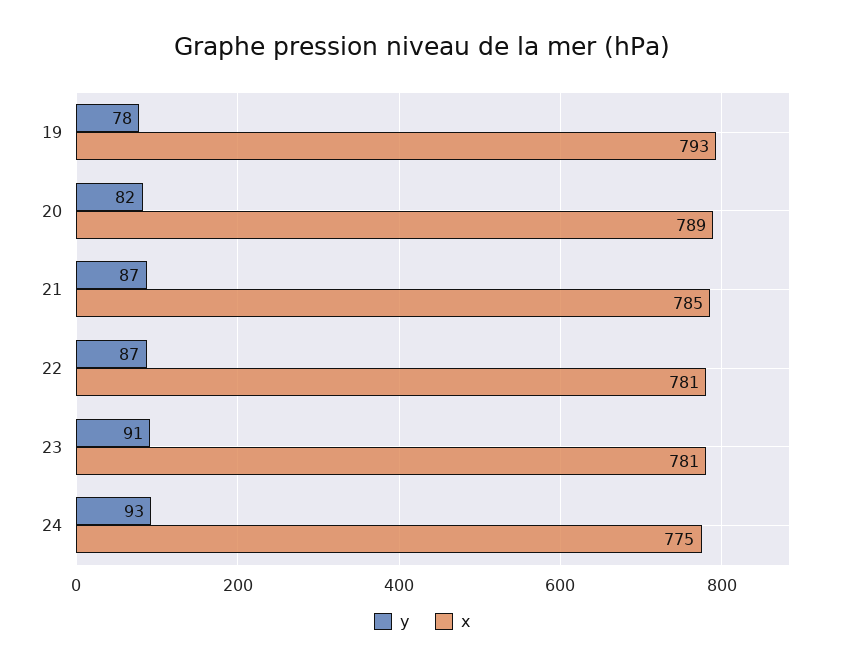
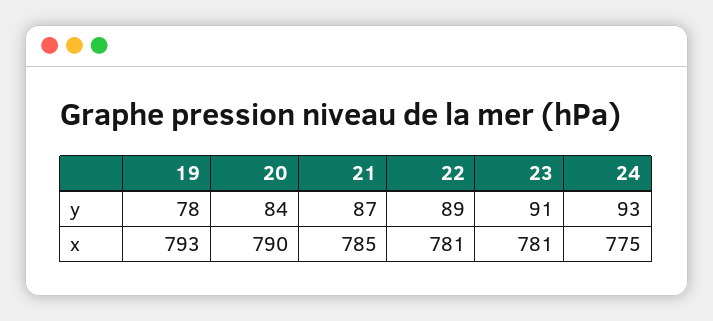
  {
    "y": {
      "19": 78,
-     "20": 82,
+     "20": 84,
      "21": 87,
-     "22": 87,
+     "22": 89,
      "23": 91,
      "24": 93
    },
    "x": {
      "19": 793,
-     "20": 789,
+     "20": 790,
      "21": 785,
      "22": 781,
      "23": 781,
      "24": 775
    }
  }

